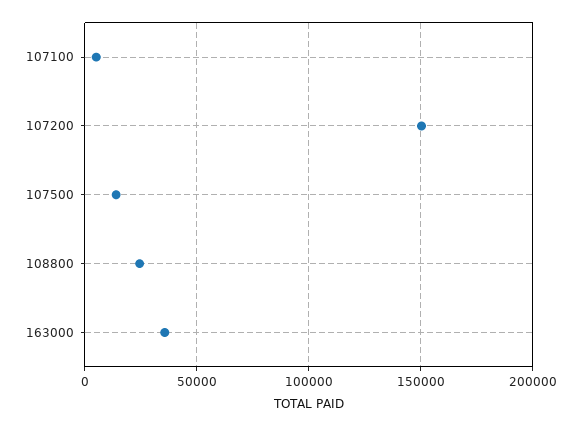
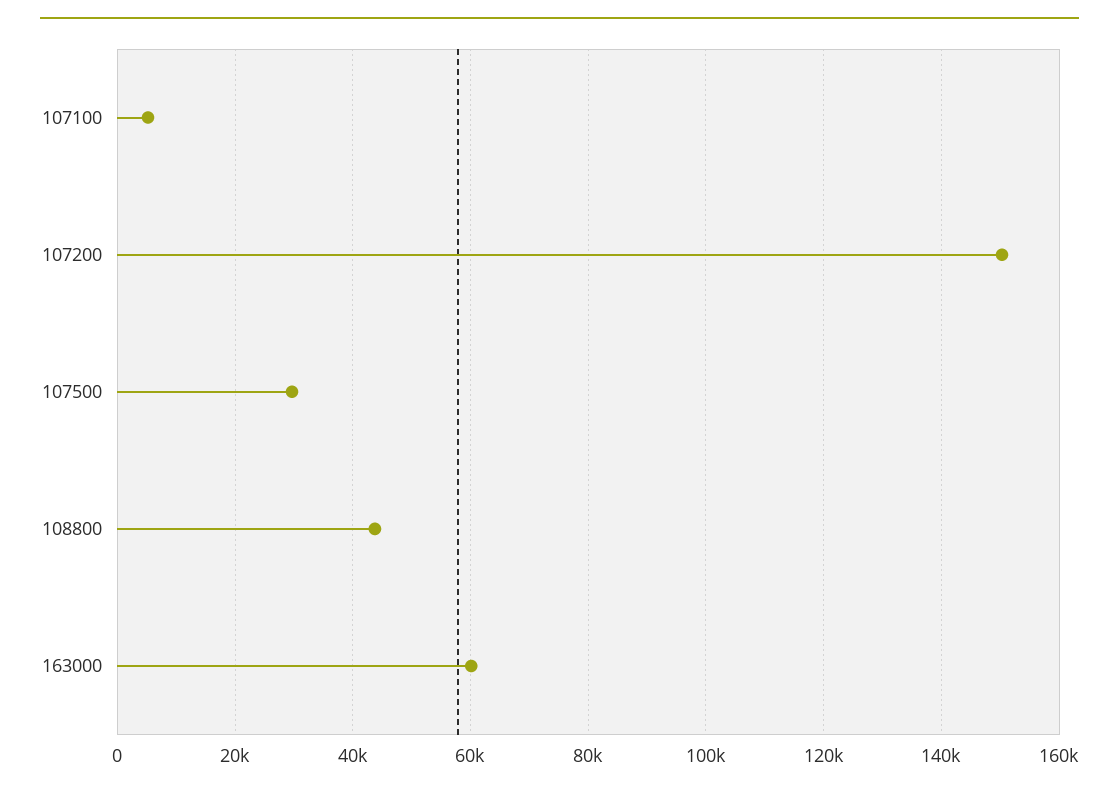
  {
    "107100": 6000,
    "107200": 150000,
-   "107500": 15000,
+   "107500": 30000,
-   "108800": 25000,
+   "108800": 44000,
-   "163000": 35000
+   "163000": 60000
  }

